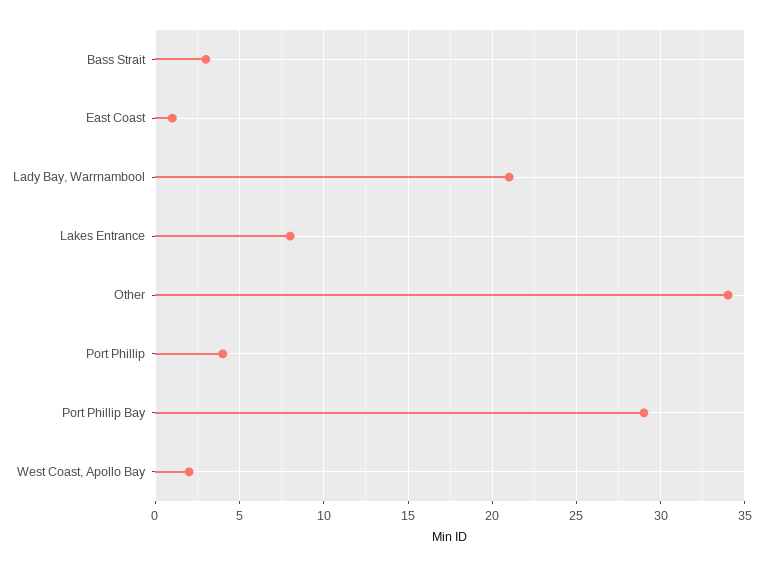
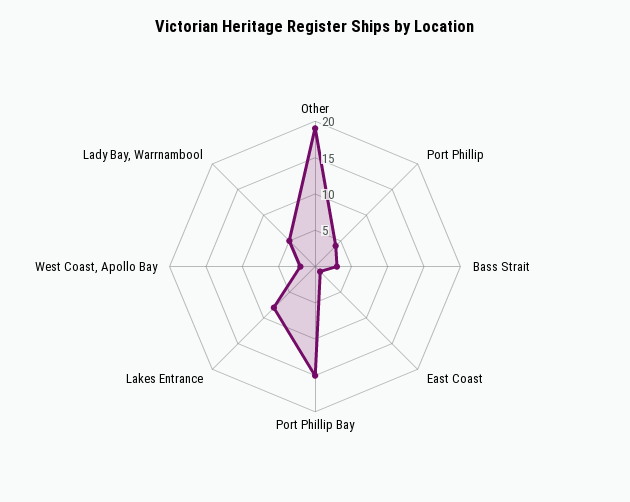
  {
    "Bass Strait": 3,
    "East Coast": 1,
-   "Lady Bay, Warrnambool": 21,
+   "Lady Bay, Warrnambool": 5,
    "Lakes Entrance": 8,
-   "Other": 34,
+   "Other": 20,
    "Port Phillip": 4,
-   "Port Phillip Bay": 29,
+   "Port Phillip Bay": 15,
    "West Coast, Apollo Bay": 2
  }

